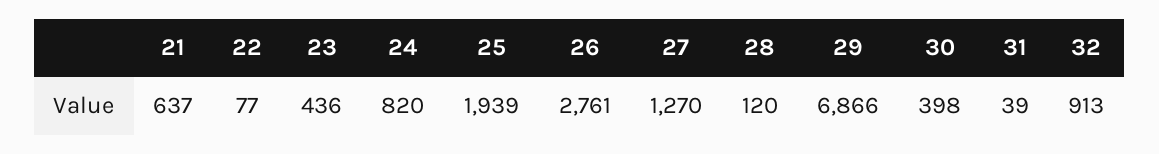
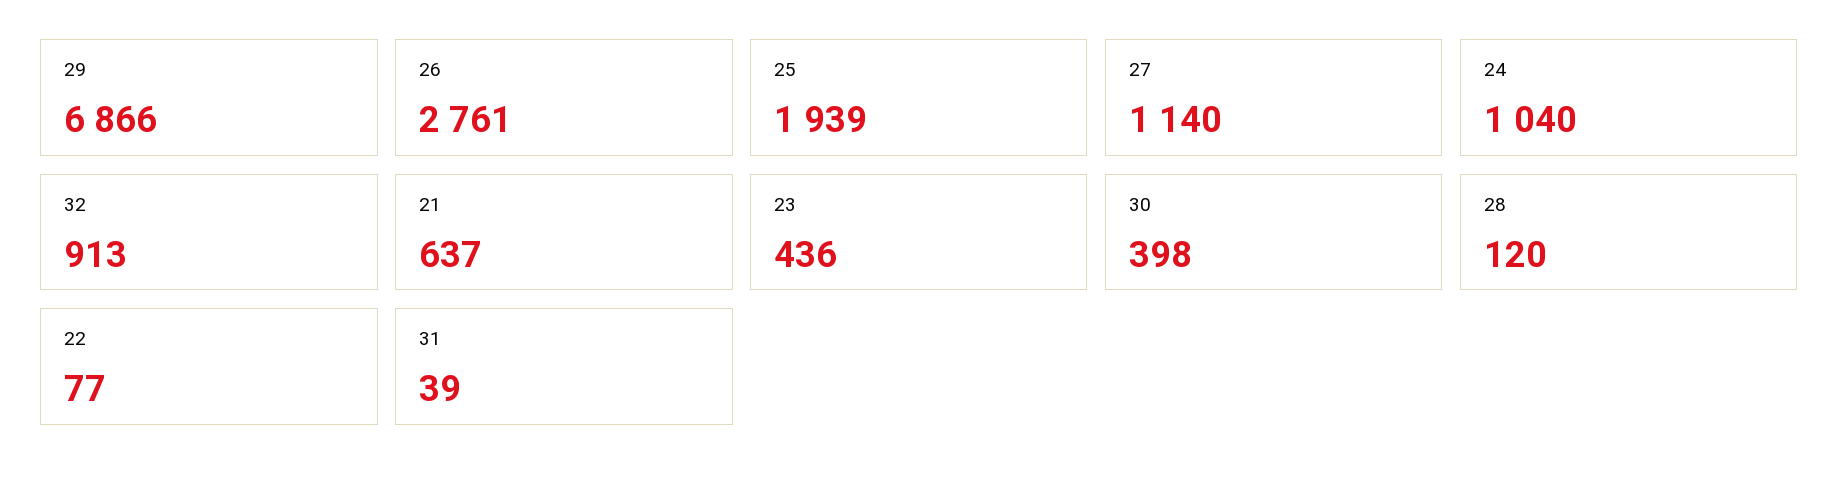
  {
    "21": 637,
    "22": 77,
    "23": 436,
-   "24": 820,
+   "24": 1040,
    "25": 1939,
    "26": 2761,
-   "27": 1270,
+   "27": 1140,
    "28": 120,
    "29": 6866,
    "30": 398,
    "31": 39,
    "32": 913
  }

